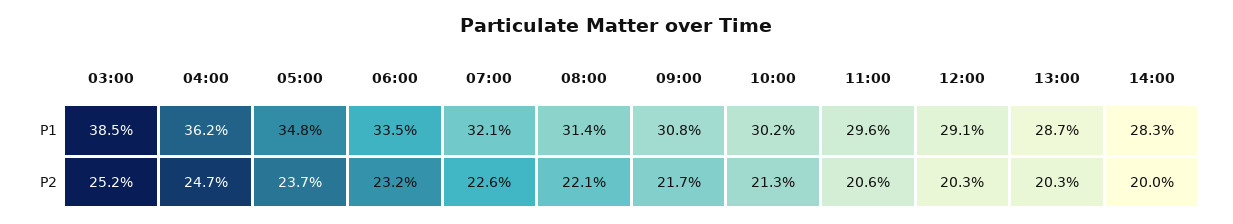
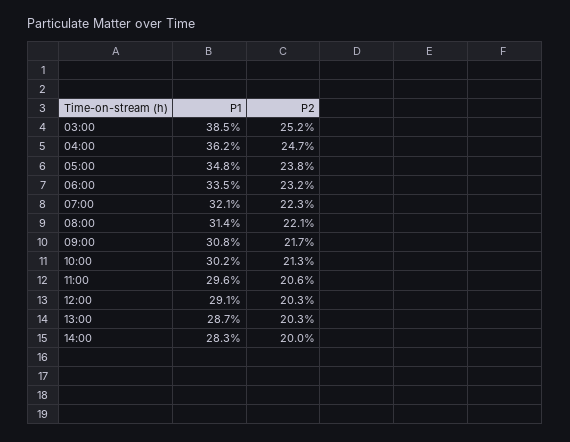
  {
    "03:00": {
      "P1": 38.5,
      "P2": 25.2
    },
    "04:00": {
      "P1": 36.2,
      "P2": 24.7
    },
    "05:00": {
      "P1": 34.8,
-     "P2": 23.7
+     "P2": 23.8
    },
    "06:00": {
      "P1": 33.5,
      "P2": 23.2
    },
    "07:00": {
      "P1": 32.1,
-     "P2": 22.6
+     "P2": 22.3
    },
    "08:00": {
      "P1": 31.4,
      "P2": 22.1
    },
    "09:00": {
      "P1": 30.8,
      "P2": 21.7
    },
    "10:00": {
      "P1": 30.2,
      "P2": 21.3
    },
    "11:00": {
      "P1": 29.6,
      "P2": 20.6
    },
    "12:00": {
      "P1": 29.1,
      "P2": 20.3
    },
    "13:00": {
      "P1": 28.7,
      "P2": 20.3
    },
    "14:00": {
      "P1": 28.3,
      "P2": 20
    }
  }

